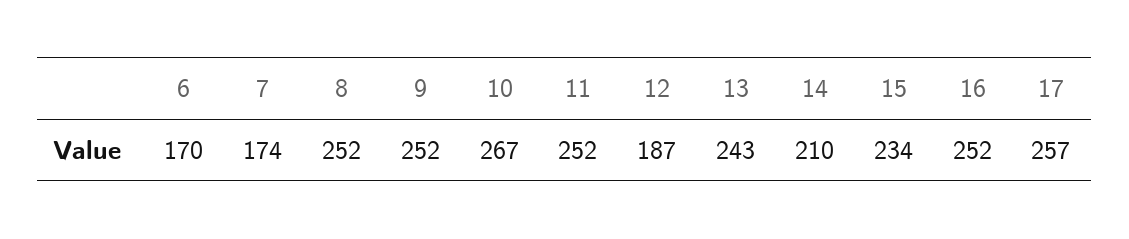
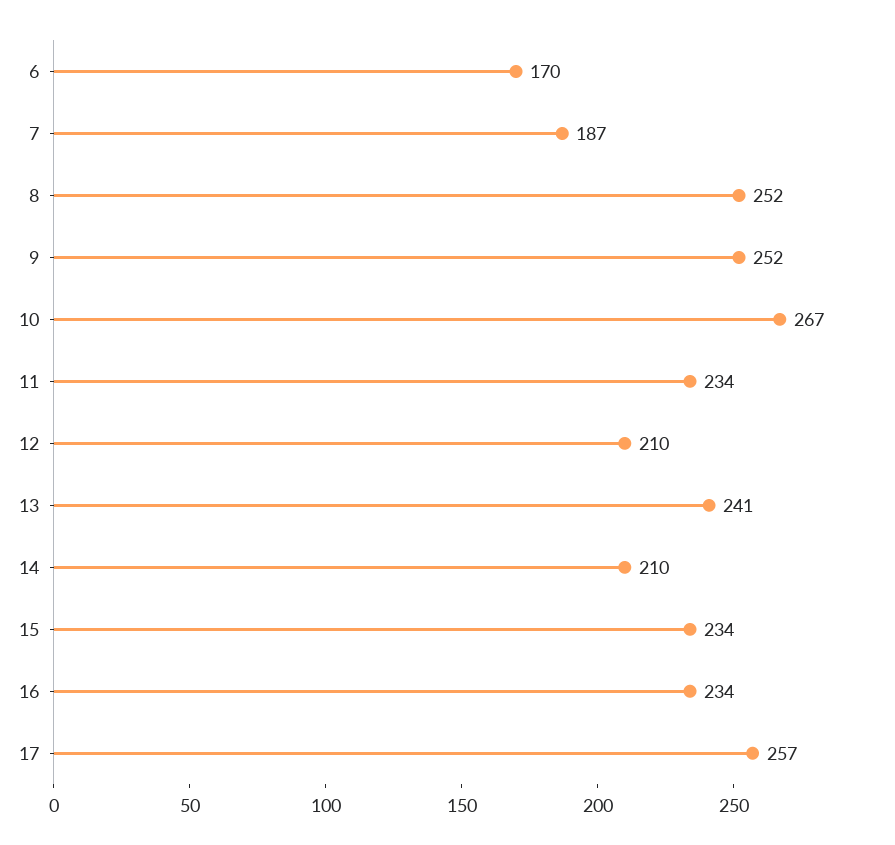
  {
    "6": 170,
-   "7": 174,
+   "7": 187,
    "8": 252,
    "9": 252,
    "10": 267,
-   "11": 252,
+   "11": 234,
-   "12": 187,
+   "12": 210,
-   "13": 243,
+   "13": 241,
    "14": 210,
    "15": 234,
-   "16": 252,
+   "16": 234,
    "17": 257
  }

